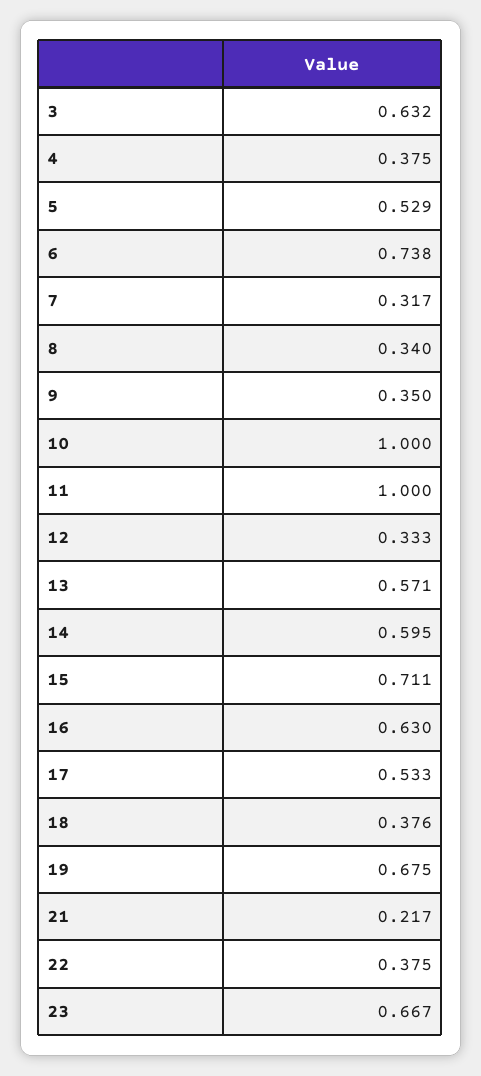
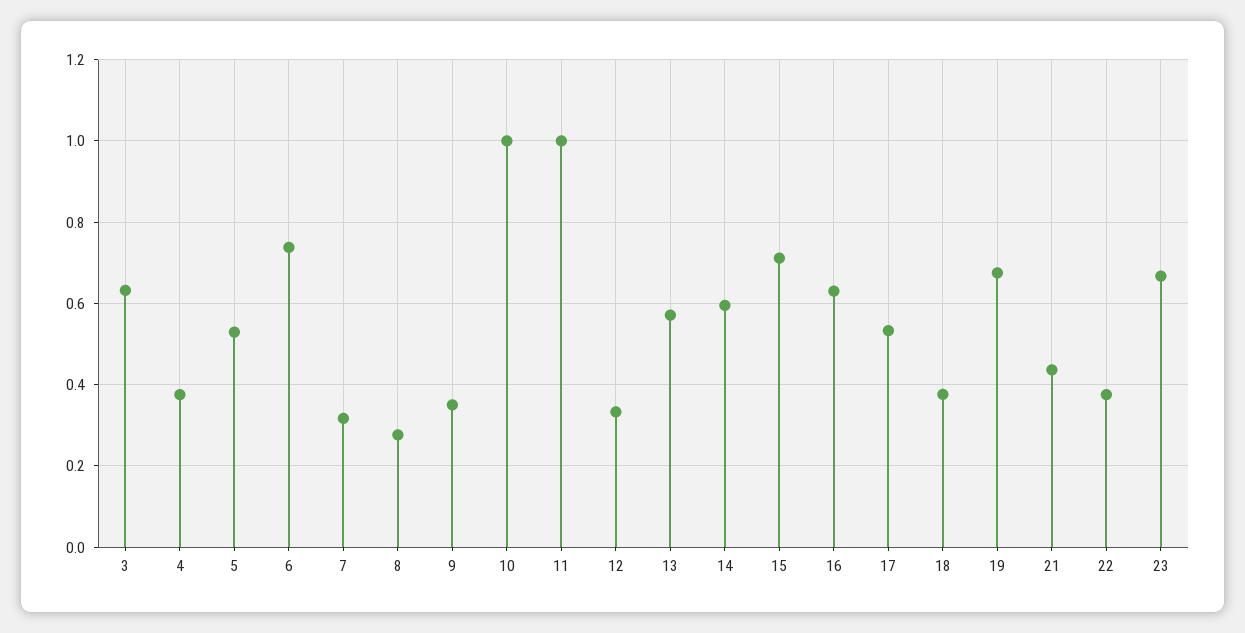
  {
    "3": 0.632,
    "4": 0.375,
    "5": 0.529,
    "6": 0.738,
    "7": 0.317,
-   "8": 0.34,
+   "8": 0.28,
    "9": 0.35,
    "10": 1,
    "11": 1,
    "12": 0.333,
    "13": 0.571,
    "14": 0.595,
    "15": 0.711,
    "16": 0.63,
    "17": 0.533,
    "18": 0.376,
    "19": 0.675,
-   "21": 0.217,
+   "21": 0.44,
    "22": 0.375,
    "23": 0.667
  }

